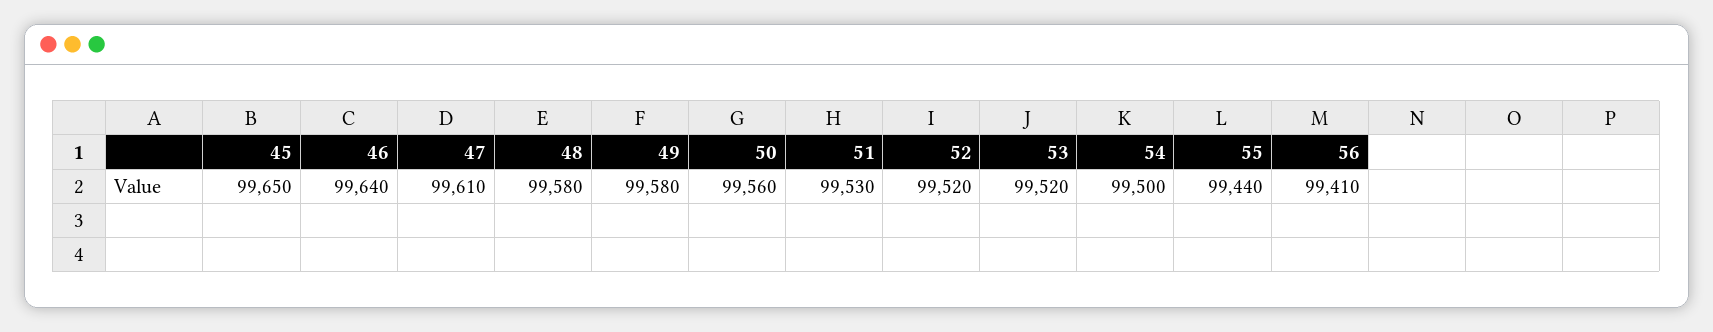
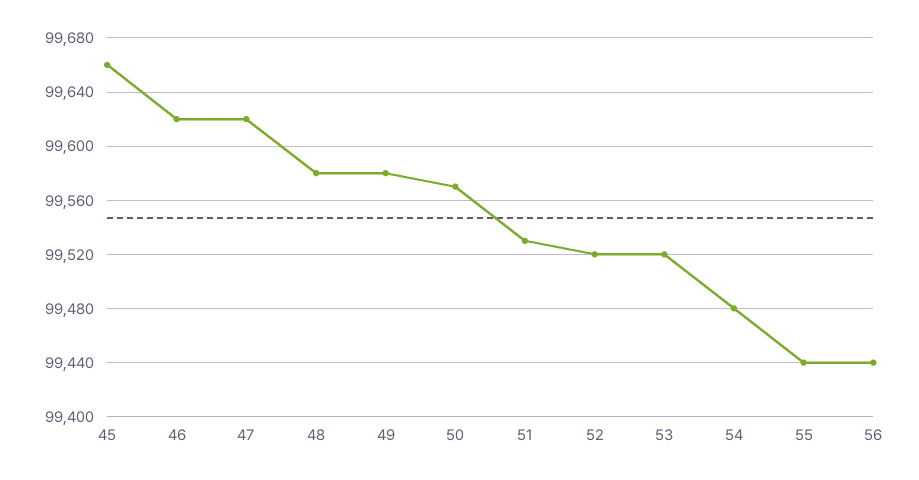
  {
-   "45": 99650,
+   "45": 99660,
-   "46": 99640,
+   "46": 99620,
-   "47": 99610,
+   "47": 99620,
    "48": 99580,
    "49": 99580,
-   "50": 99560,
+   "50": 99570,
    "51": 99530,
    "52": 99520,
    "53": 99520,
-   "54": 99500,
+   "54": 99480,
    "55": 99440,
-   "56": 99410
+   "56": 99440
  }

